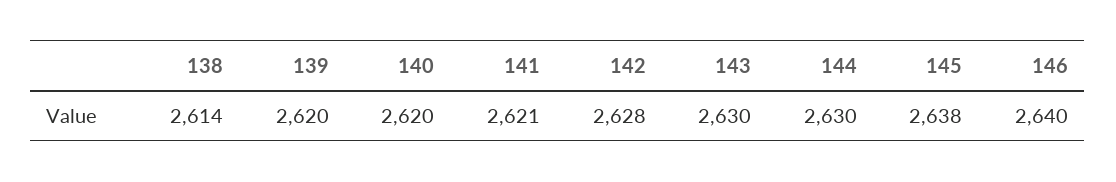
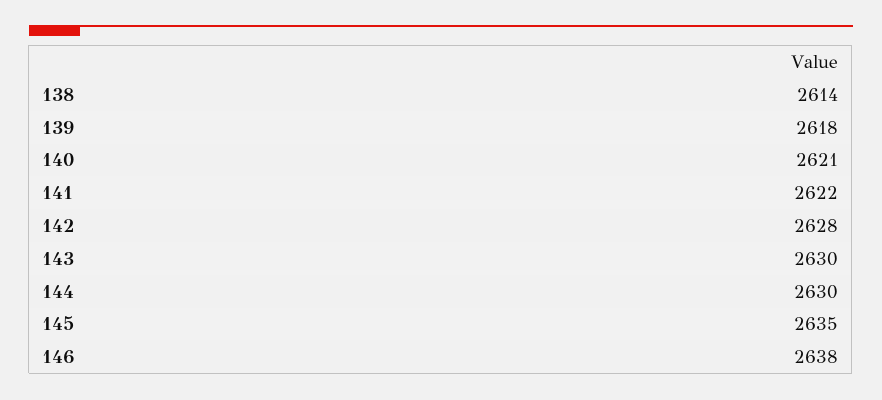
  {
    "138": 2614,
-   "139": 2620,
+   "139": 2618,
-   "140": 2620,
+   "140": 2621,
-   "141": 2621,
+   "141": 2622,
    "142": 2628,
    "143": 2630,
    "144": 2630,
-   "145": 2638,
+   "145": 2635,
-   "146": 2640
+   "146": 2638
  }

